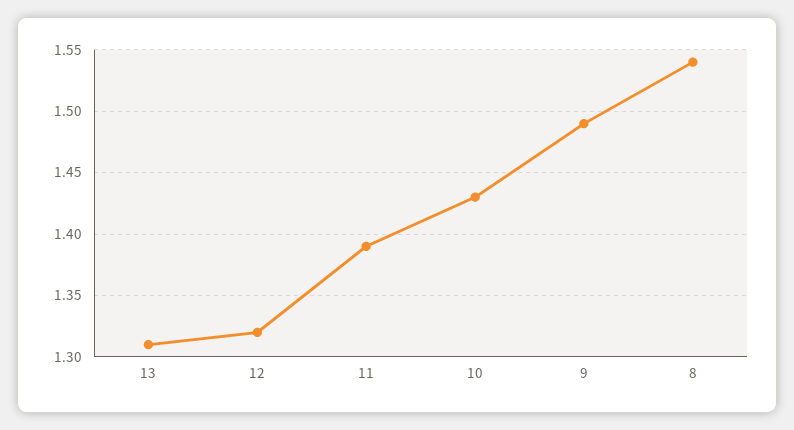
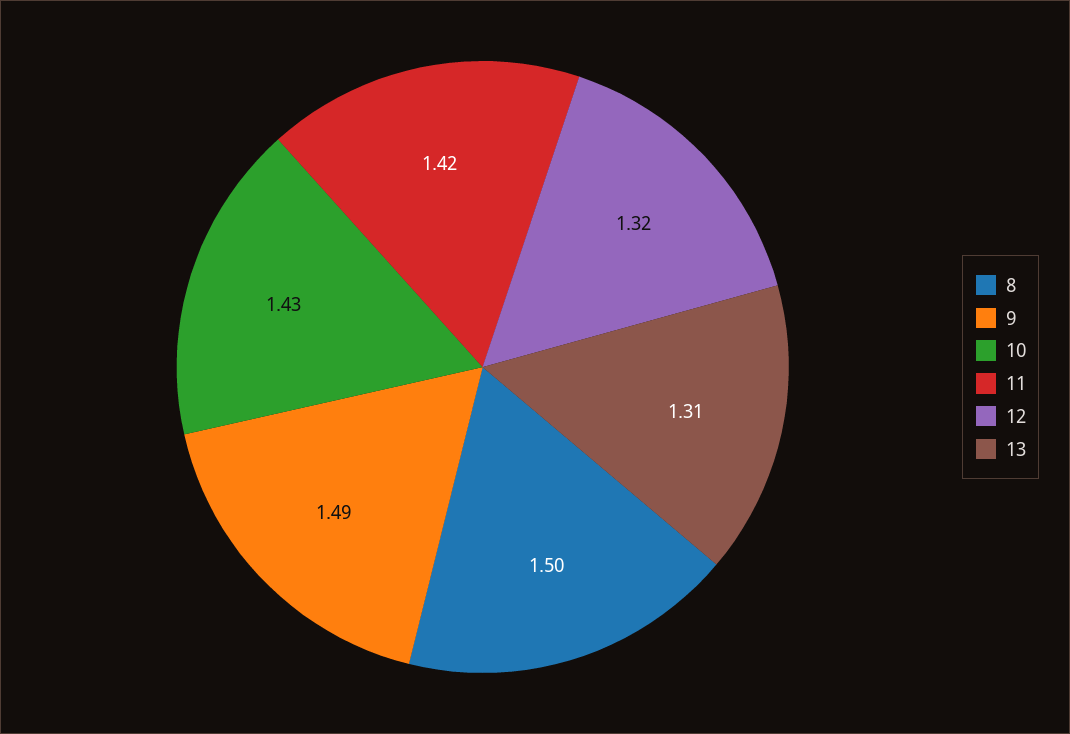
  {
    "13": 1.31,
    "12": 1.32,
-   "11": 1.39,
+   "11": 1.42,
    "10": 1.43,
    "9": 1.49,
-   "8": 1.54
+   "8": 1.5
  }

